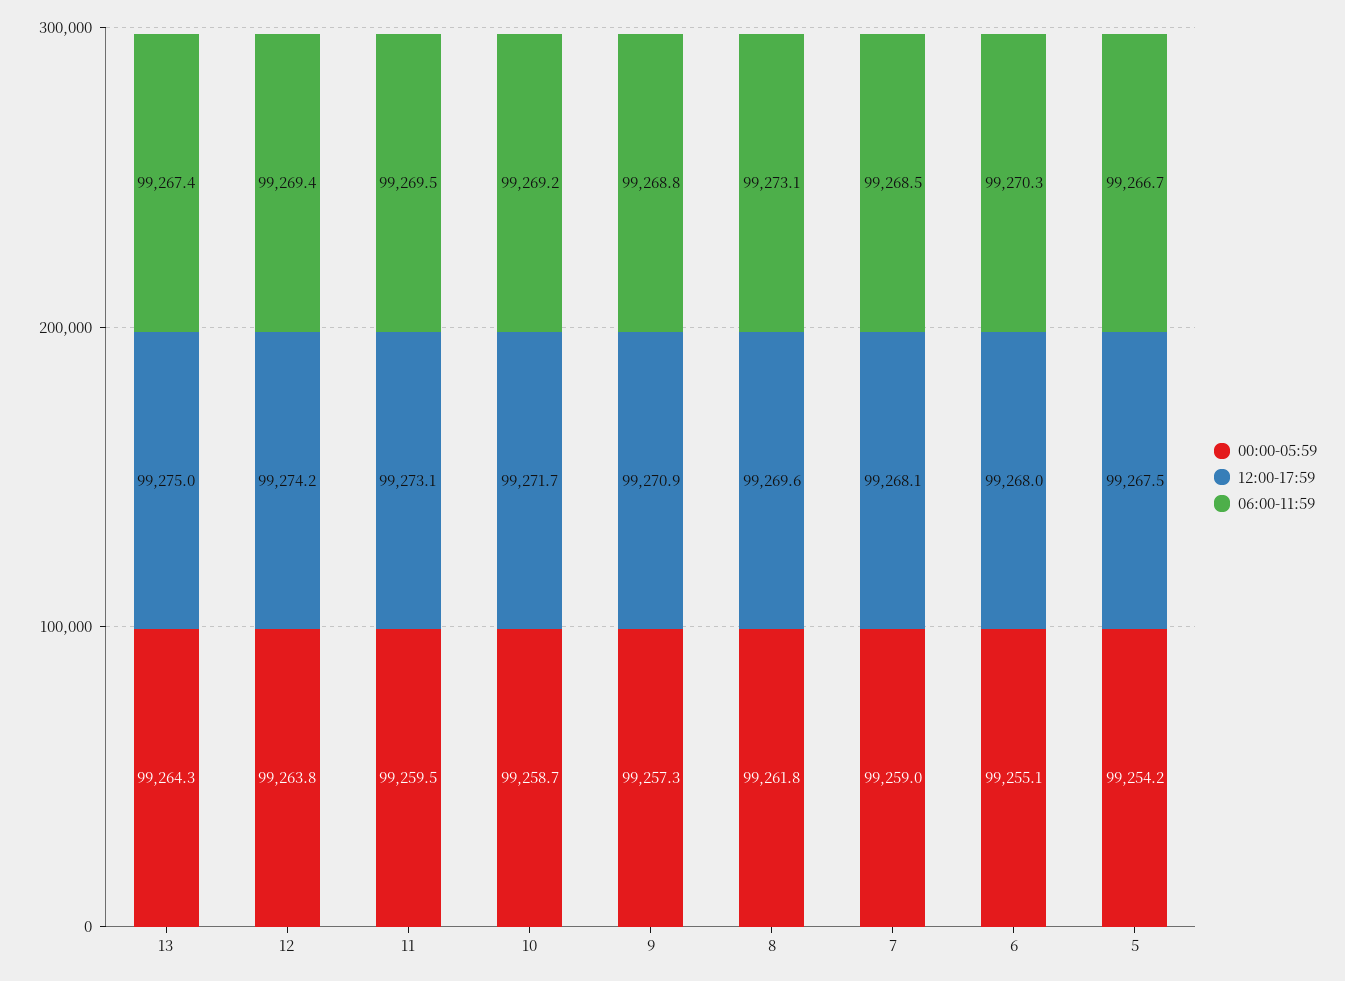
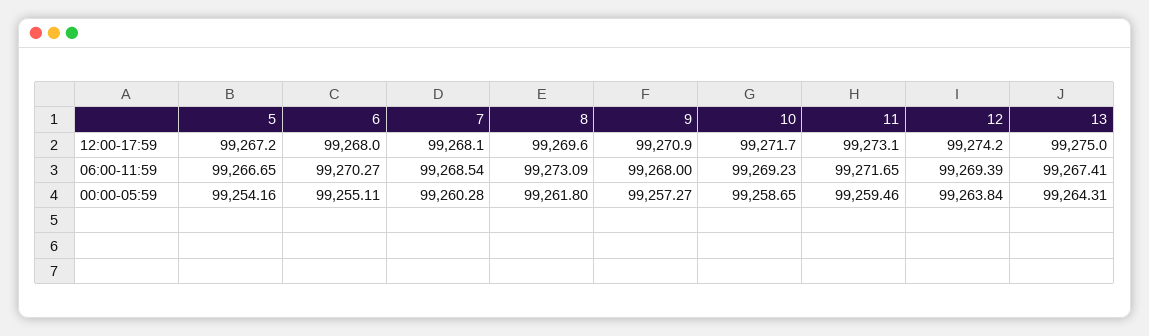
  {
    "00:00-05:59": {
      "13": 99264.31,
      "12": 99263.84,
      "11": 99259.46,
      "10": 99258.65,
      "9": 99257.27,
      "8": 99261.8,
-     "7": 99259,
+     "7": 99260.28,
      "6": 99255.11,
      "5": 99254.16
    },
    "12:00-17:59": {
      "13": 99275,
      "12": 99274.2,
      "11": 99273.1,
      "10": 99271.7,
      "9": 99270.9,
      "8": 99269.6,
      "7": 99268.1,
      "6": 99268,
-     "5": 99267.5
+     "5": 99267.2
    },
    "06:00-11:59": {
      "13": 99267.41,
      "12": 99269.39,
-     "11": 99269.5,
+     "11": 99271.65,
      "10": 99269.23,
-     "9": 99268.8,
+     "9": 99268,
      "8": 99273.09,
      "7": 99268.54,
      "6": 99270.27,
      "5": 99266.65
    }
  }

